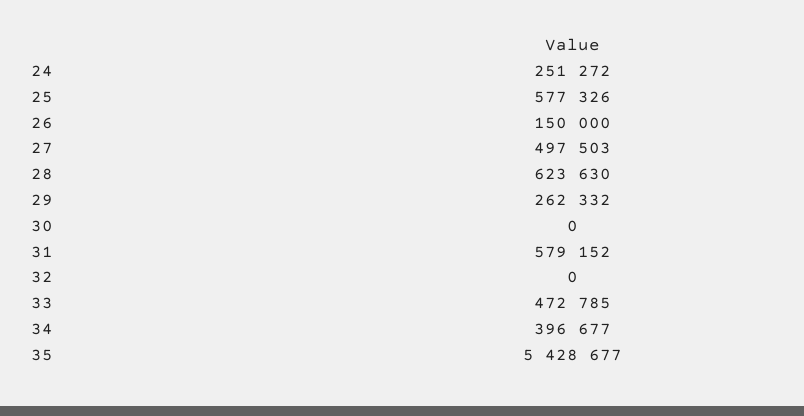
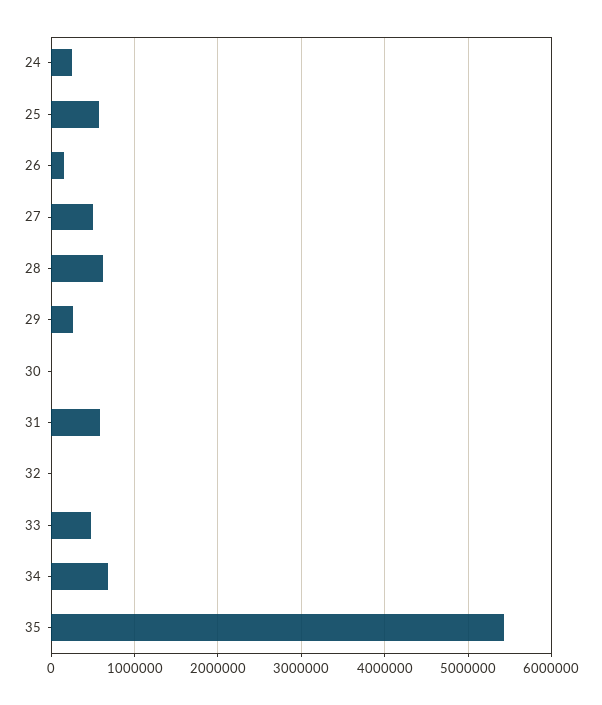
  {
    "24": 251272,
    "25": 577326,
    "26": 150000,
    "27": 497503,
    "28": 623630,
    "29": 262332,
    "30": 0,
    "31": 579152,
    "32": 0,
    "33": 472785,
-   "34": 396677,
+   "34": 700000,
    "35": 5428677
  }

